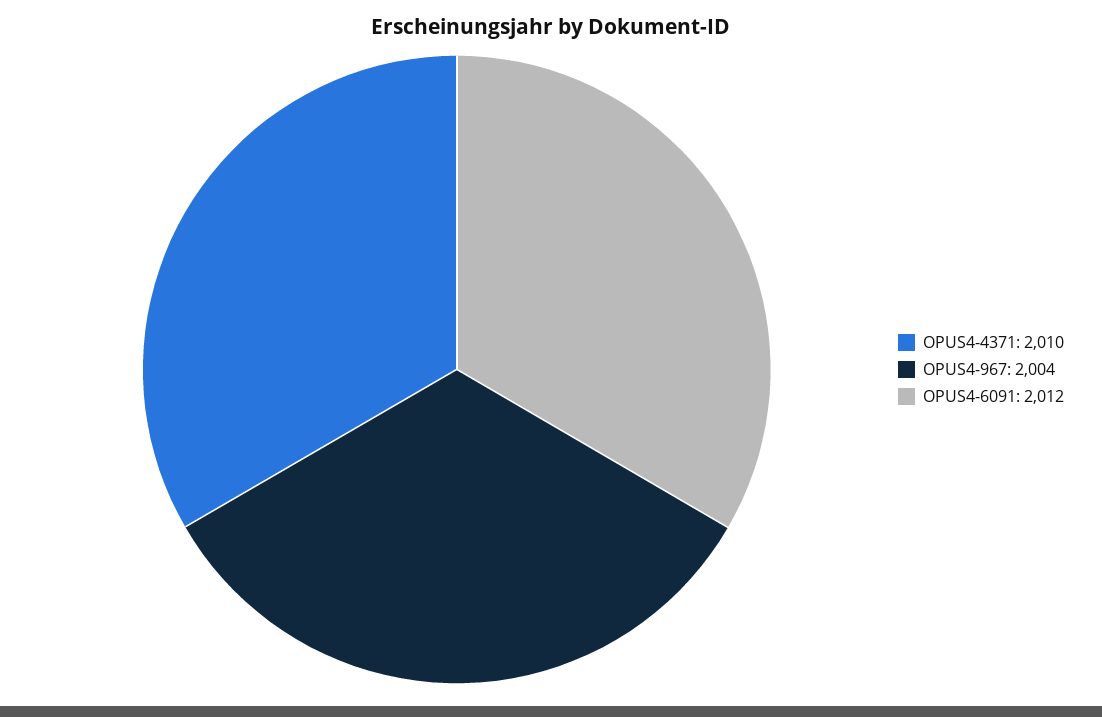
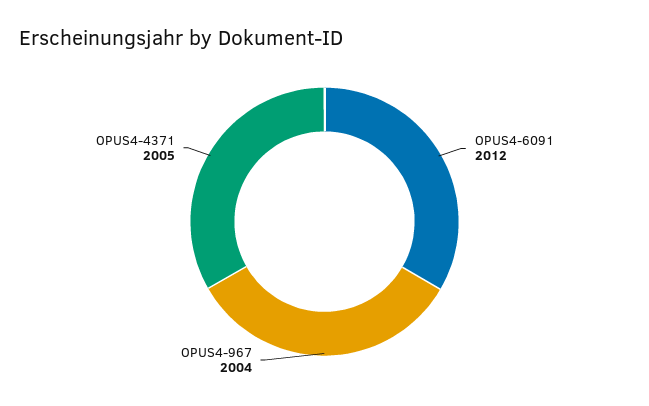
  {
-   "OPUS4-4371": 2010,
+   "OPUS4-4371": 2005,
    "OPUS4-967": 2004,
    "OPUS4-6091": 2012
  }

